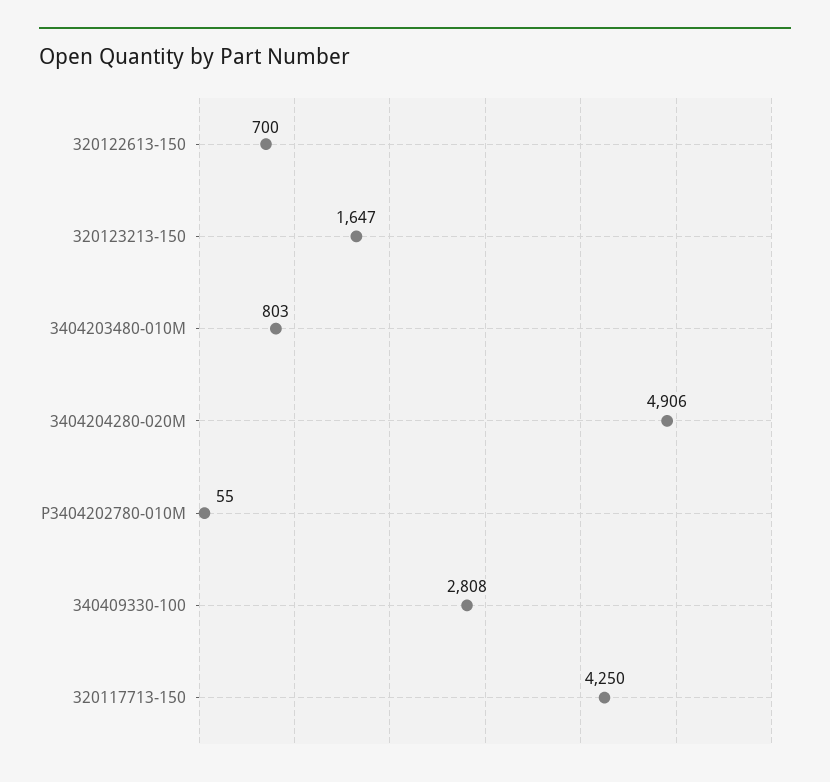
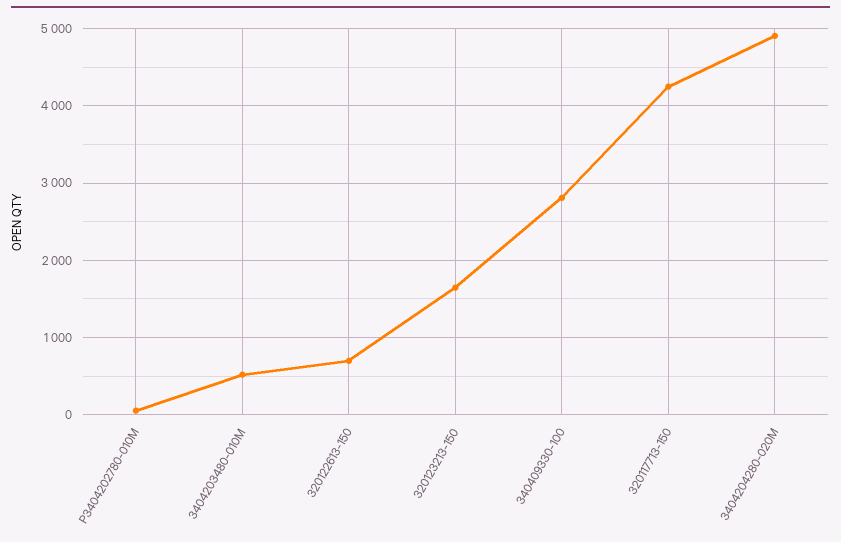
  {
    "320122613-150": 700,
    "320123213-150": 1647,
-   "3404203480-010M": 803,
+   "3404203480-010M": 500,
    "3404204280-020M": 4906,
    "P3404202780-010M": 55,
    "340409330-100": 2808,
    "320117713-150": 4250
  }

